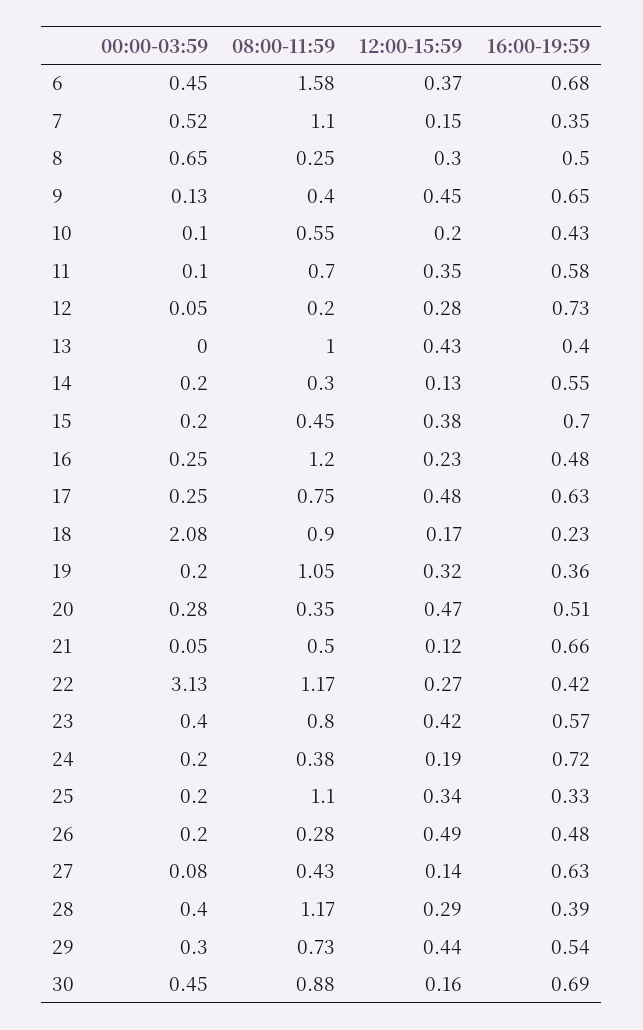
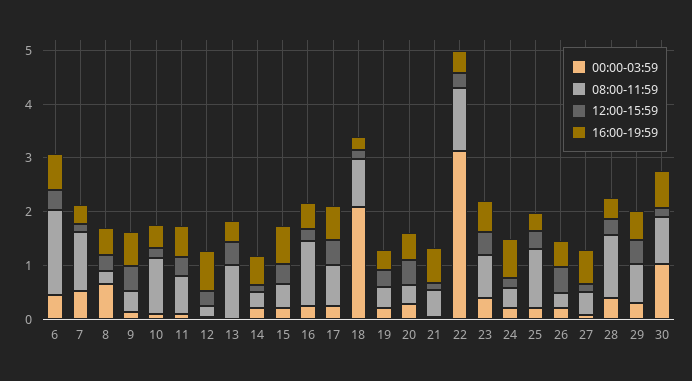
  {
    "00:00-03:59": {
      "6": 0.45,
      "7": 0.52,
      "8": 0.65,
      "9": 0.13,
      "10": 0.1,
      "11": 0.1,
      "12": 0.05,
      "13": 0,
      "14": 0.2,
      "15": 0.2,
      "16": 0.25,
      "17": 0.25,
      "18": 2.08,
      "19": 0.2,
      "20": 0.28,
      "21": 0.05,
      "22": 3.13,
      "23": 0.4,
      "24": 0.2,
      "25": 0.2,
      "26": 0.2,
      "27": 0.08,
      "28": 0.4,
      "29": 0.3,
-     "30": 0.45
+     "30": 1
    },
    "08:00-11:59": {
      "6": 1.58,
      "7": 1.1,
      "8": 0.25,
      "9": 0.4,
-     "10": 0.55,
+     "10": 1,
      "11": 0.7,
      "12": 0.2,
      "13": 1,
      "14": 0.3,
      "15": 0.45,
      "16": 1.2,
      "17": 0.75,
      "18": 0.9,
-     "19": 1.05,
+     "19": 0.4,
      "20": 0.35,
      "21": 0.5,
      "22": 1.17,
      "23": 0.8,
      "24": 0.38,
      "25": 1.1,
      "26": 0.28,
      "27": 0.43,
      "28": 1.17,
      "29": 0.73,
      "30": 0.88
    },
    "12:00-15:59": {
      "6": 0.37,
      "7": 0.15,
      "8": 0.3,
      "9": 0.45,
      "10": 0.2,
      "11": 0.35,
      "12": 0.28,
      "13": 0.43,
      "14": 0.13,
      "15": 0.38,
      "16": 0.23,
      "17": 0.48,
      "18": 0.17,
      "19": 0.32,
      "20": 0.47,
      "21": 0.12,
      "22": 0.27,
      "23": 0.42,
      "24": 0.19,
      "25": 0.34,
      "26": 0.49,
      "27": 0.14,
      "28": 0.29,
      "29": 0.44,
      "30": 0.16
    },
    "16:00-19:59": {
      "6": 0.68,
      "7": 0.35,
      "8": 0.5,
      "9": 0.65,
      "10": 0.43,
      "11": 0.58,
      "12": 0.73,
      "13": 0.4,
      "14": 0.55,
      "15": 0.7,
      "16": 0.48,
      "17": 0.63,
      "18": 0.23,
      "19": 0.36,
      "20": 0.51,
      "21": 0.66,
      "22": 0.42,
      "23": 0.57,
      "24": 0.72,
      "25": 0.33,
      "26": 0.48,
      "27": 0.63,
      "28": 0.39,
      "29": 0.54,
      "30": 0.69
    }
  }

